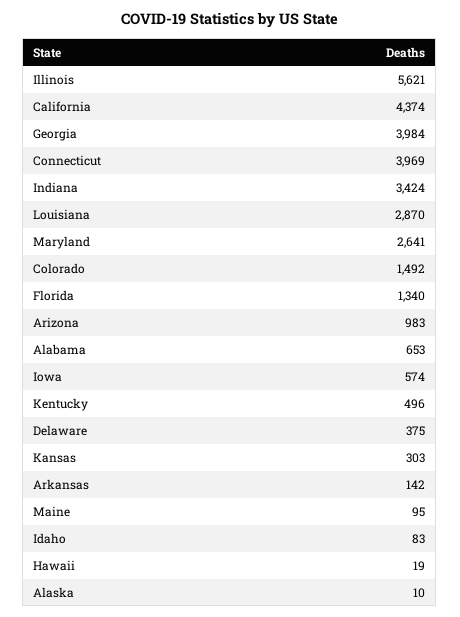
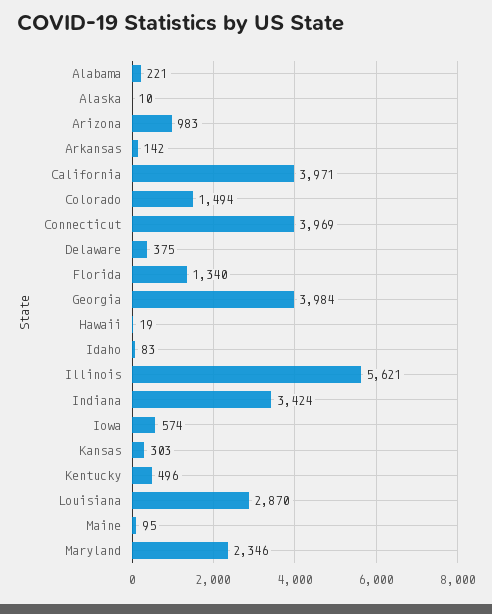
  {
    "Illinois": 5621,
-   "California": 4374,
+   "California": 3971,
    "Georgia": 3984,
    "Connecticut": 3969,
    "Indiana": 3424,
    "Louisiana": 2870,
-   "Maryland": 2641,
+   "Maryland": 2346,
-   "Colorado": 1492,
+   "Colorado": 1494,
    "Florida": 1340,
    "Arizona": 983,
-   "Alabama": 653,
+   "Alabama": 221,
    "Iowa": 574,
    "Kentucky": 496,
    "Delaware": 375,
    "Kansas": 303,
    "Arkansas": 142,
    "Maine": 95,
    "Idaho": 83,
    "Hawaii": 19,
    "Alaska": 10
  }

